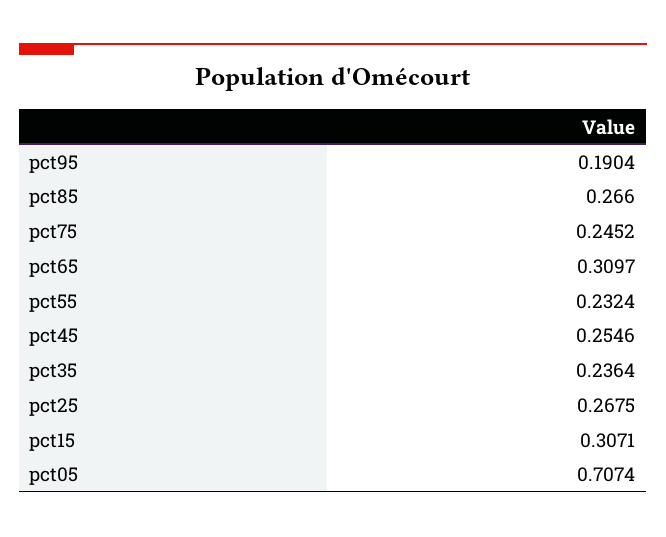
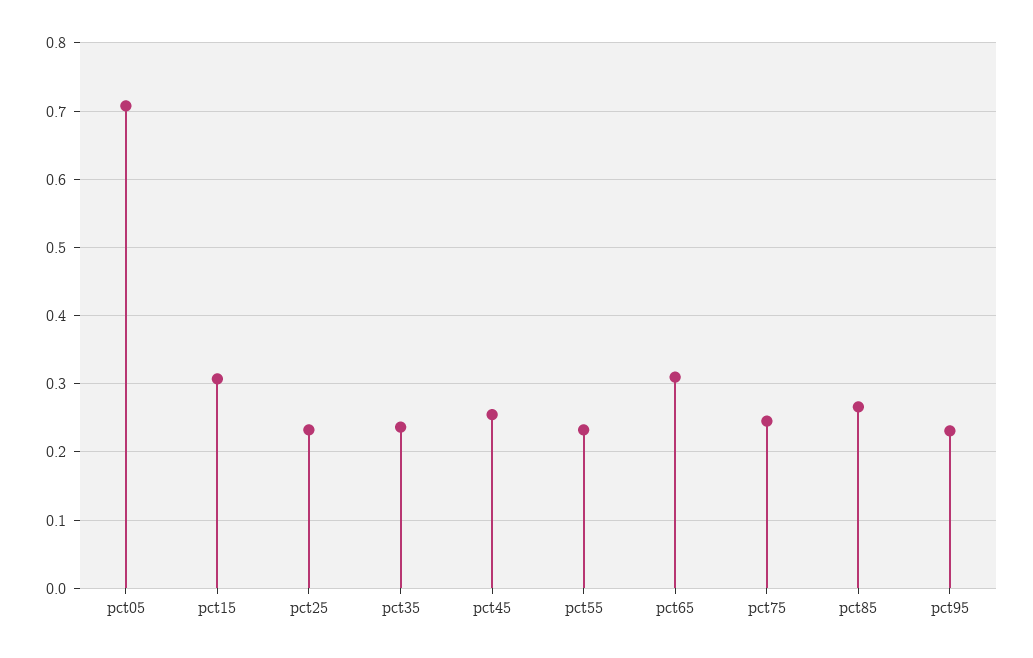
  {
-   "pct95": 0.1904,
+   "pct95": 0.23,
    "pct85": 0.266,
    "pct75": 0.2452,
    "pct65": 0.3097,
    "pct55": 0.2324,
    "pct45": 0.2546,
    "pct35": 0.2364,
-   "pct25": 0.2675,
+   "pct25": 0.23,
    "pct15": 0.3071,
    "pct05": 0.7074
  }

